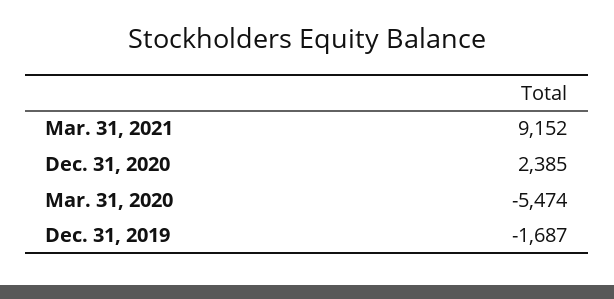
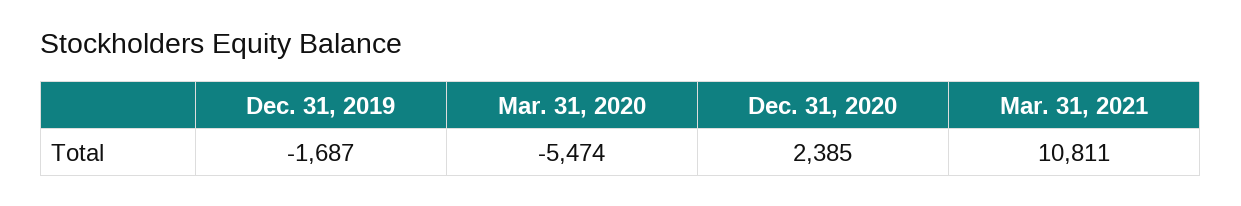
  {
-   "Mar. 31, 2021": 9152,
+   "Mar. 31, 2021": 10811,
    "Dec. 31, 2020": 2385,
    "Mar. 31, 2020": -5474,
    "Dec. 31, 2019": -1687
  }

